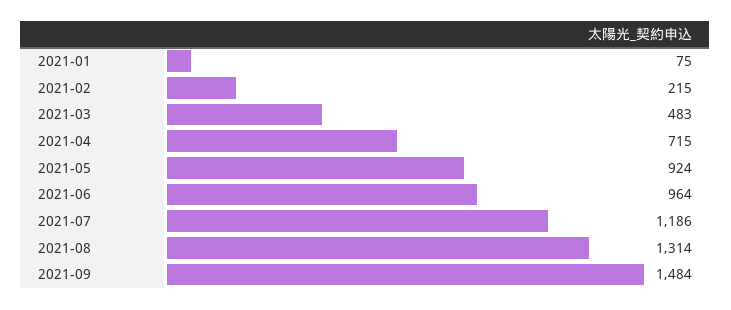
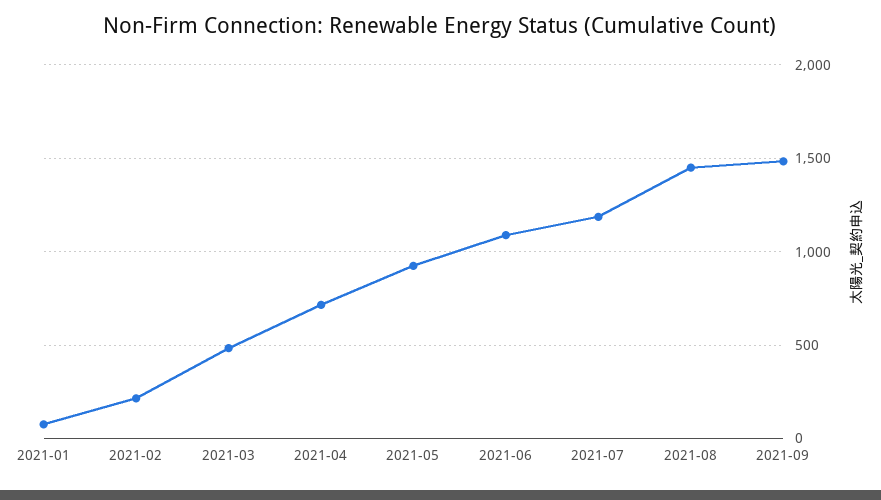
  {
    "2021-01": 75,
    "2021-02": 215,
    "2021-03": 483,
    "2021-04": 715,
    "2021-05": 924,
-   "2021-06": 964,
+   "2021-06": 1100,
    "2021-07": 1186,
-   "2021-08": 1314,
+   "2021-08": 1450,
    "2021-09": 1484
  }

